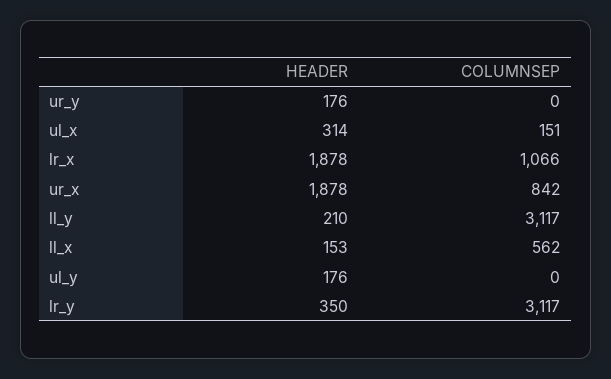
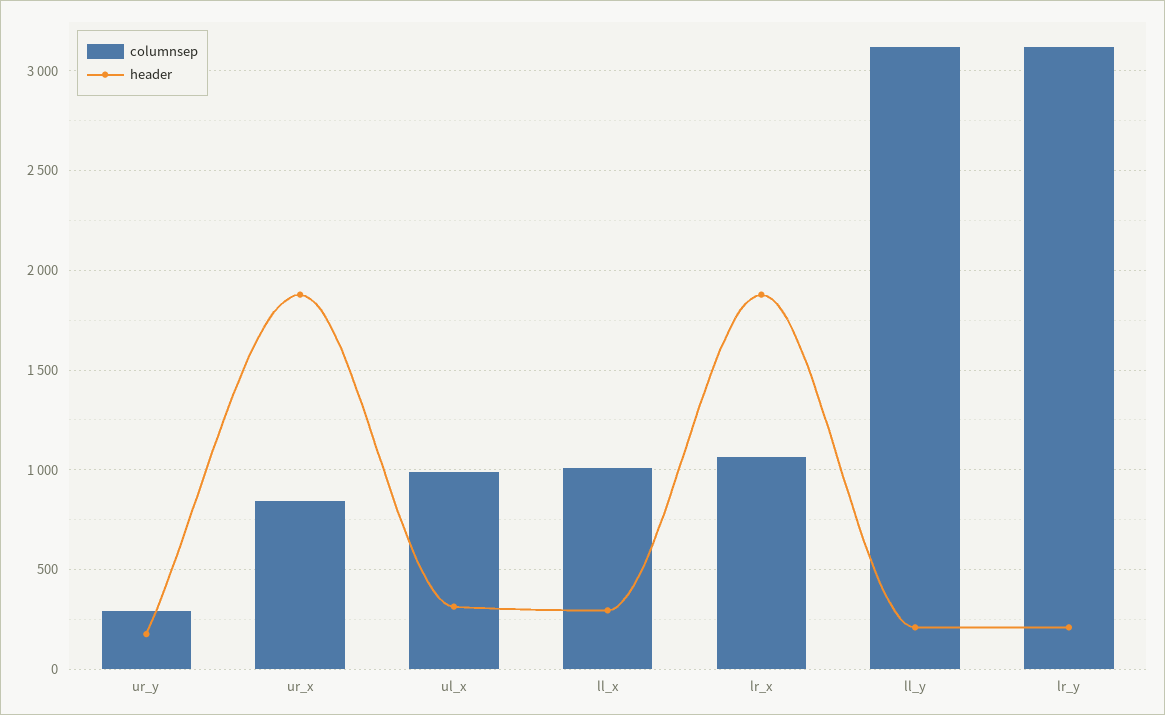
  {
    "HEADER": {
      "ur_y": 176,
      "ul_x": 314,
      "lr_x": 1878,
      "ur_x": 1878,
      "ll_y": 210,
-     "ll_x": 153,
+     "ll_x": 300,
-     "ul_y": 176,
-     "lr_y": 350
+     "lr_y": 200
    },
    "COLUMNSEP": {
-     "ur_y": 0,
+     "ur_y": 300,
-     "ul_x": 151,
+     "ul_x": 1000,
      "lr_x": 1066,
      "ur_x": 842,
      "ll_y": 3117,
-     "ll_x": 562,
+     "ll_x": 1000,
-     "ul_y": 0,
      "lr_y": 3117
    }
  }

